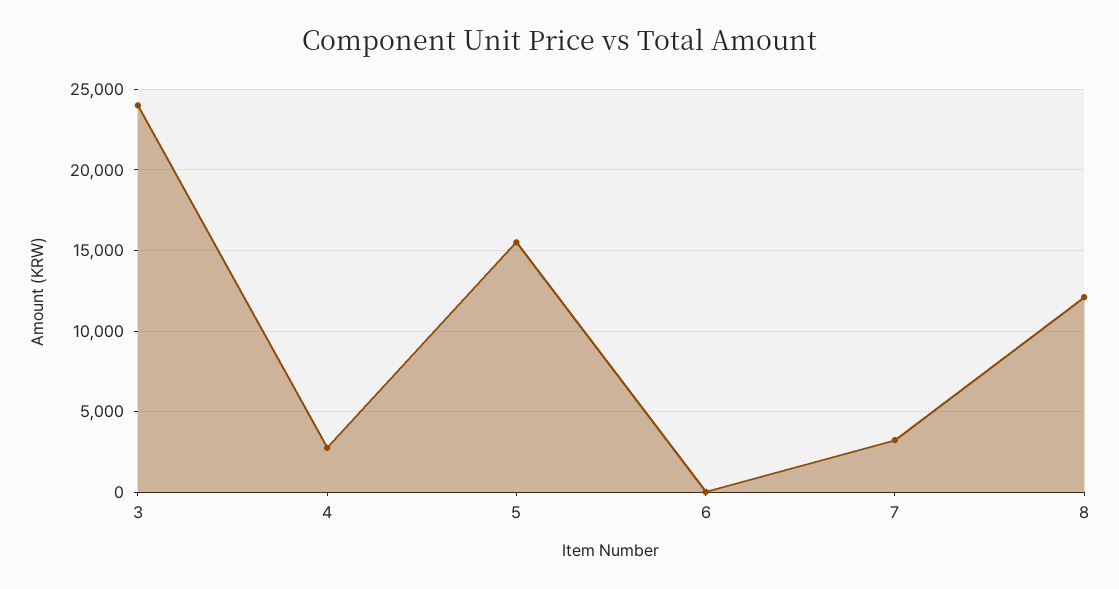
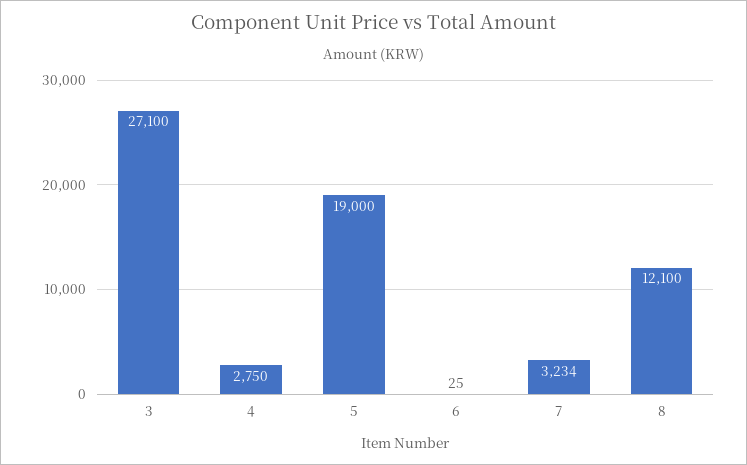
  {
-   "3": 24000,
+   "3": 27100,
    "4": 2750,
-   "5": 15500,
+   "5": 19000,
    "6": 25,
    "7": 3234,
    "8": 12100
  }

